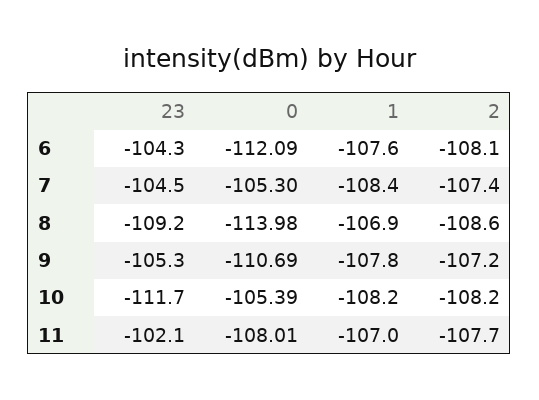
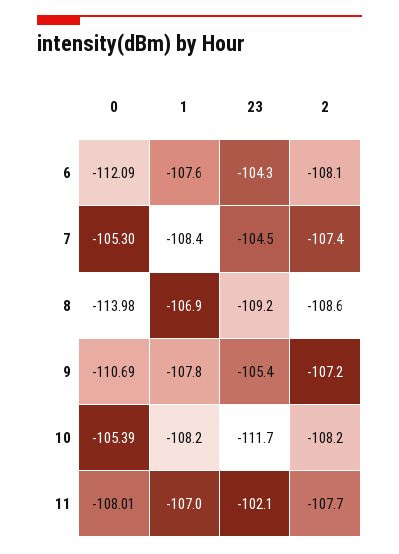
  {
    "23": {
      "6": -104.3,
      "7": -104.5,
      "8": -109.2,
-     "9": -105.3,
+     "9": -105.4,
      "10": -111.7,
      "11": -102.1
    },
    "0": {
      "6": -112.09,
      "7": -105.3,
      "8": -113.98,
      "9": -110.69,
      "10": -105.39,
      "11": -108.01
    },
    "1": {
      "6": -107.6,
      "7": -108.4,
      "8": -106.9,
      "9": -107.8,
      "10": -108.2,
      "11": -107
    },
    "2": {
      "6": -108.1,
      "7": -107.4,
      "8": -108.6,
      "9": -107.2,
      "10": -108.2,
      "11": -107.7
    }
  }

